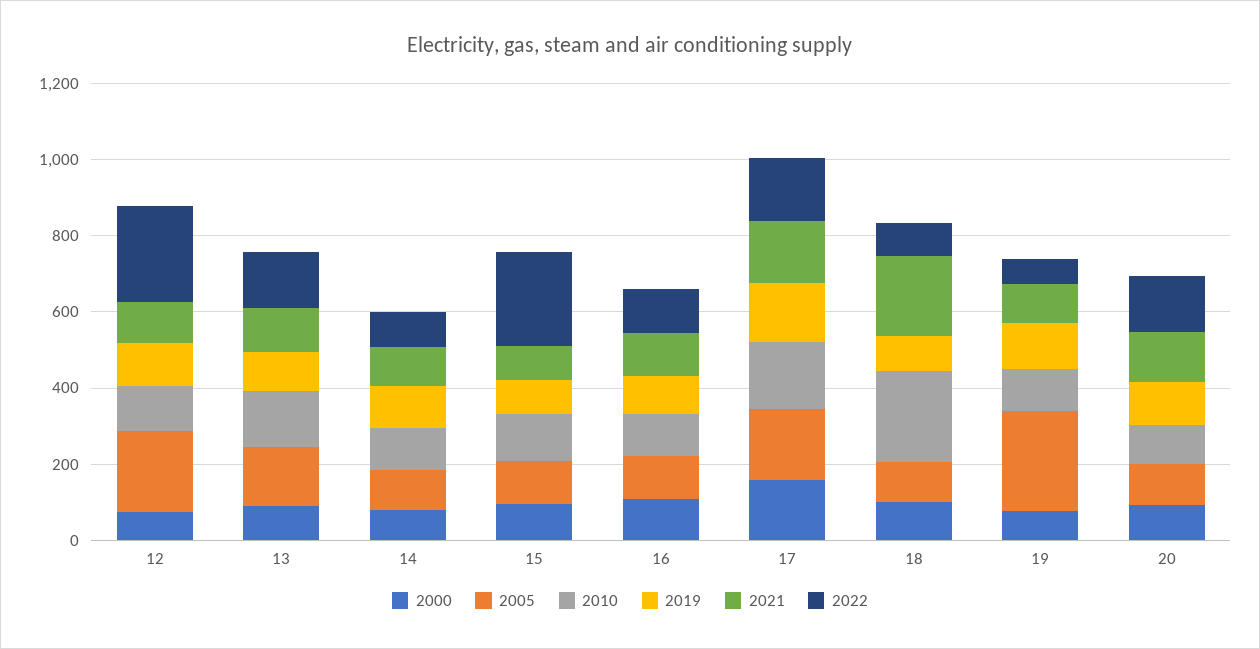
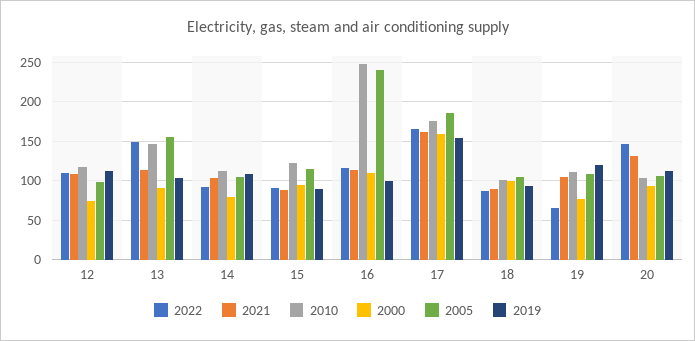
  {
    "2000": {
      "12": 70,
      "13": 90,
      "14": 80,
      "15": 90,
      "16": 110,
      "17": 160,
      "18": 100,
      "19": 80,
      "20": 90
    },
    "2005": {
-     "12": 200,
+     "12": 100,
      "13": 160,
      "14": 100,
      "15": 120,
-     "16": 100,
+     "16": 240,
      "17": 190,
      "18": 110,
-     "19": 250,
+     "19": 110,
      "20": 110
    },
    "2010": {
      "12": 120,
      "13": 150,
      "14": 110,
      "15": 120,
-     "16": 100,
+     "16": 250,
      "17": 180,
-     "18": 250,
+     "18": 100,
      "19": 110,
      "20": 100
    },
    "2019": {
      "12": 110,
      "13": 100,
      "14": 110,
      "15": 90,
      "16": 100,
      "17": 150,
      "18": 90,
      "19": 120,
      "20": 110
    },
    "2021": {
      "12": 110,
      "13": 110,
      "14": 100,
      "15": 90,
      "16": 110,
      "17": 160,
-     "18": 200,
+     "18": 90,
      "19": 100,
      "20": 130
    },
    "2022": {
-     "12": 250,
+     "12": 110,
      "13": 150,
      "14": 90,
-     "15": 250,
+     "15": 90,
      "16": 120,
      "17": 170,
      "18": 90,
      "19": 70,
      "20": 150
    }
  }

